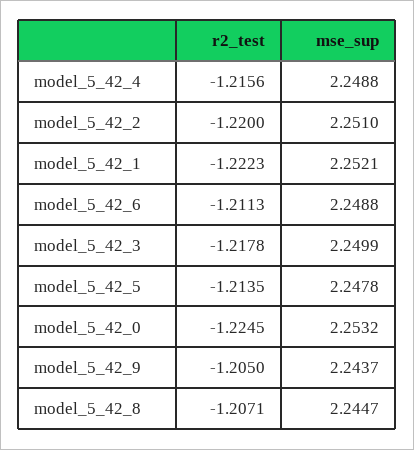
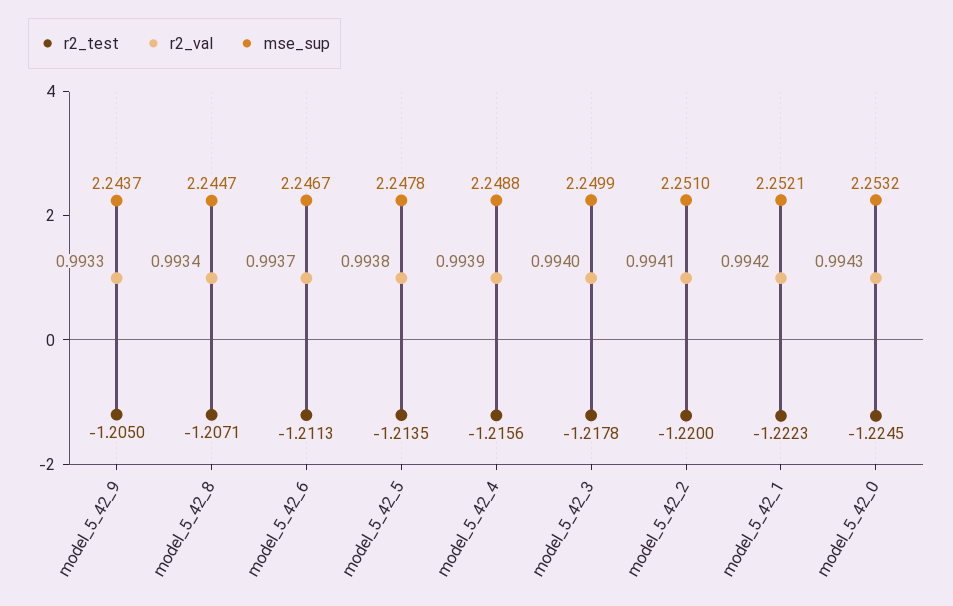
  {
    "r2_test": {
      "model_5_42_4": -1.2156,
      "model_5_42_2": -1.22,
      "model_5_42_1": -1.2223,
      "model_5_42_6": -1.2113,
      "model_5_42_3": -1.2178,
      "model_5_42_5": -1.2135,
      "model_5_42_0": -1.2245,
      "model_5_42_9": -1.205,
      "model_5_42_8": -1.2071
    },
    "mse_sup": {
      "model_5_42_4": 2.2488,
      "model_5_42_2": 2.251,
      "model_5_42_1": 2.2521,
-     "model_5_42_6": 2.2488,
+     "model_5_42_6": 2.2467,
      "model_5_42_3": 2.2499,
      "model_5_42_5": 2.2478,
      "model_5_42_0": 2.2532,
      "model_5_42_9": 2.2437,
      "model_5_42_8": 2.2447
-   }
+   },
+   "r2_val": {
+     "model_5_42_9": 0.9933,
+     "model_5_42_8": 0.9934,
+     "model_5_42_6": 0.9937,
+     "model_5_42_5": 0.9938,
+     "model_5_42_4": 0.9939,
+     "model_5_42_3": 0.994,
+     "model_5_42_2": 0.9941,
+     "model_5_42_1": 0.9942,
+     "model_5_42_0": 0.9943
+   }
  }

